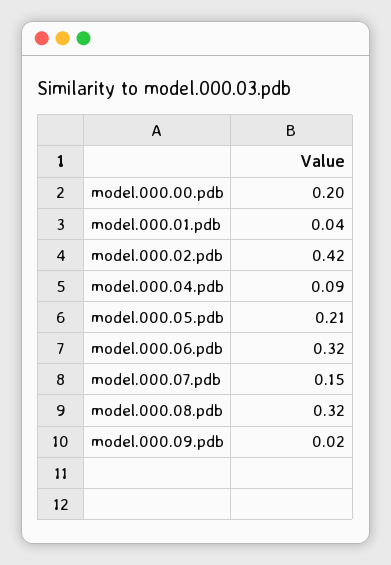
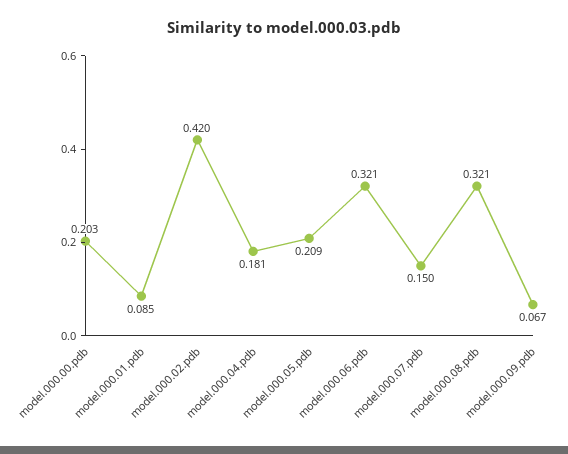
  {
    "model.000.00.pdb": 0.203,
-   "model.000.01.pdb": 0.04,
+   "model.000.01.pdb": 0.085,
    "model.000.02.pdb": 0.42,
-   "model.000.04.pdb": 0.09,
+   "model.000.04.pdb": 0.181,
    "model.000.05.pdb": 0.209,
    "model.000.06.pdb": 0.321,
    "model.000.07.pdb": 0.15,
    "model.000.08.pdb": 0.321,
-   "model.000.09.pdb": 0.02
+   "model.000.09.pdb": 0.067
  }

